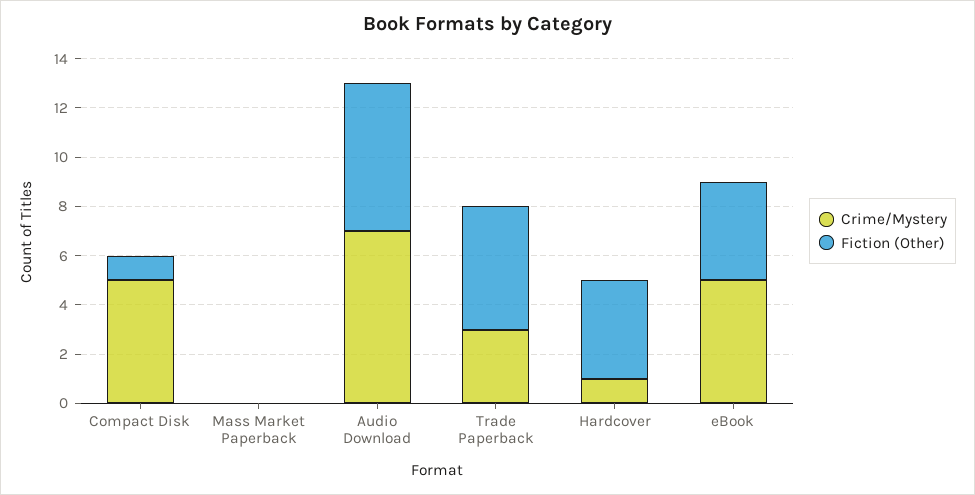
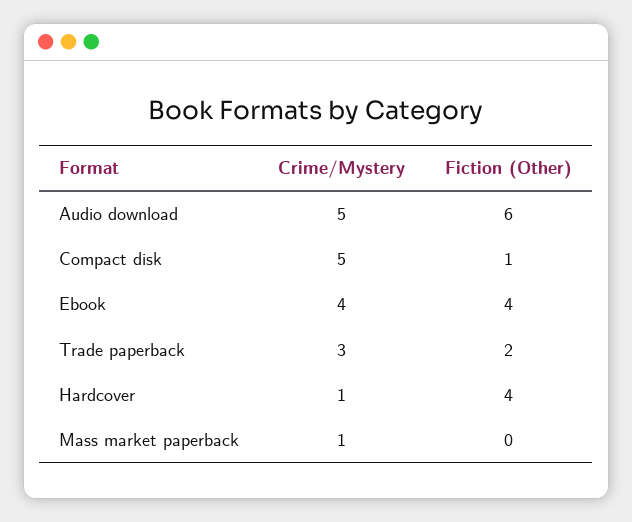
  {
    "Crime/Mystery": {
      "Compact Disk": 5,
-     "Mass Market Paperback": 0,
+     "Mass Market Paperback": 1,
-     "Audio Download": 7,
+     "Audio Download": 5,
      "Trade Paperback": 3,
      "Hardcover": 1,
-     "eBook": 5
+     "eBook": 4
    },
    "Fiction (Other)": {
      "Compact Disk": 1,
      "Mass Market Paperback": 0,
      "Audio Download": 6,
-     "Trade Paperback": 5,
+     "Trade Paperback": 2,
      "Hardcover": 4,
      "eBook": 4
    }
  }

